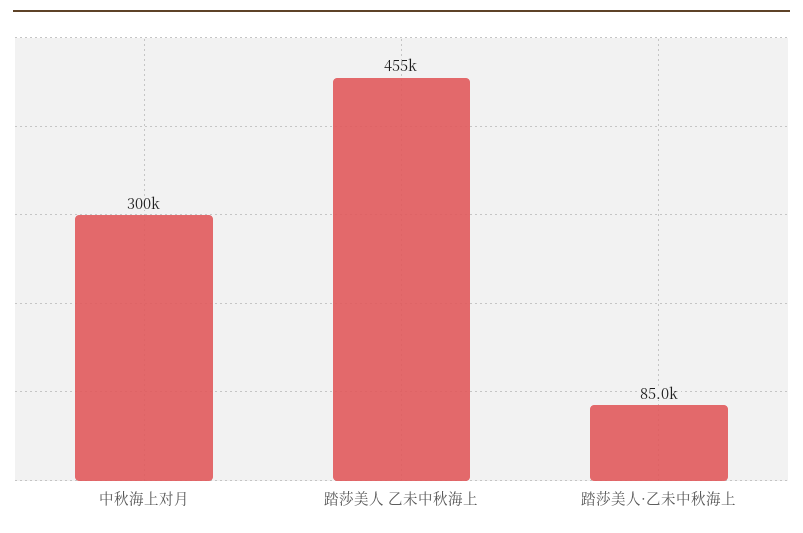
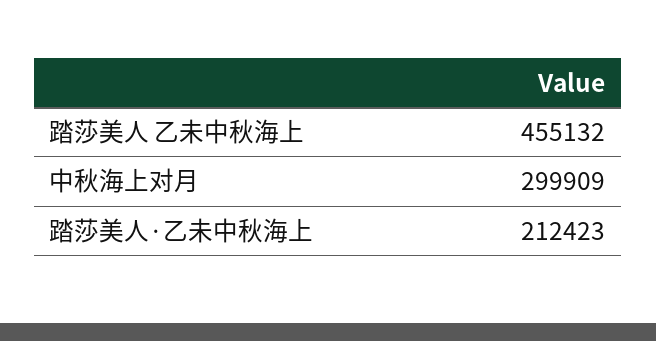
  {
    "中秋海上对月": 299909,
    "踏莎美人 乙未中秋海上": 455132,
-   "踏莎美人·乙未中秋海上": 85000
+   "踏莎美人·乙未中秋海上": 212423
  }

